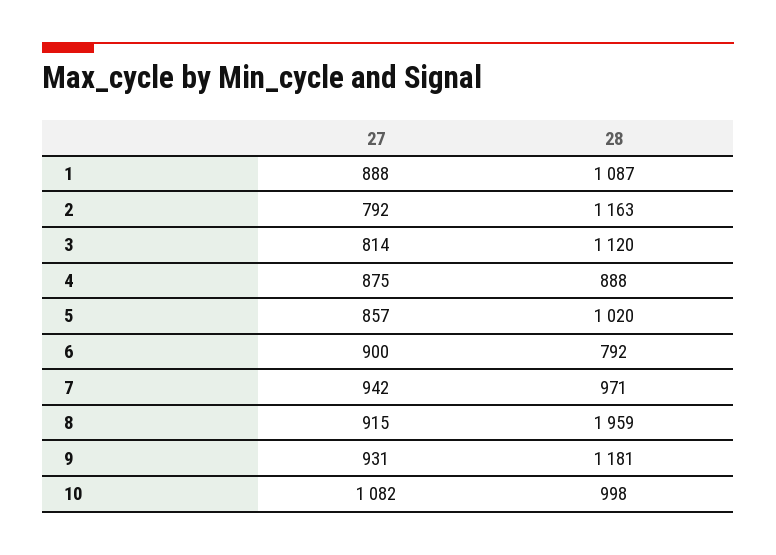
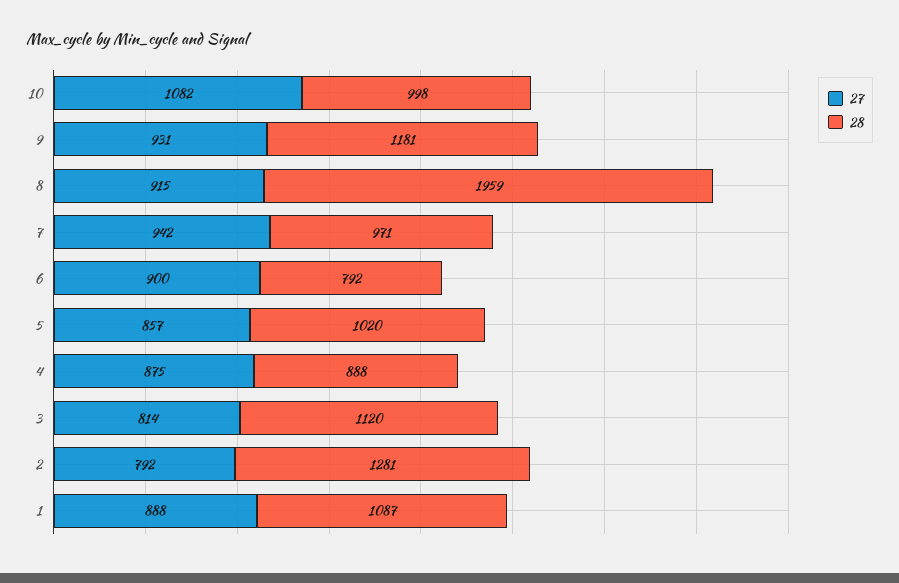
  {
    "27": {
      "1": 888,
      "2": 792,
      "3": 814,
      "4": 875,
      "5": 857,
      "6": 900,
      "7": 942,
      "8": 915,
      "9": 931,
      "10": 1082
    },
    "28": {
      "1": 1087,
-     "2": 1163,
+     "2": 1281,
      "3": 1120,
      "4": 888,
      "5": 1020,
      "6": 792,
      "7": 971,
      "8": 1959,
      "9": 1181,
      "10": 998
    }
  }

